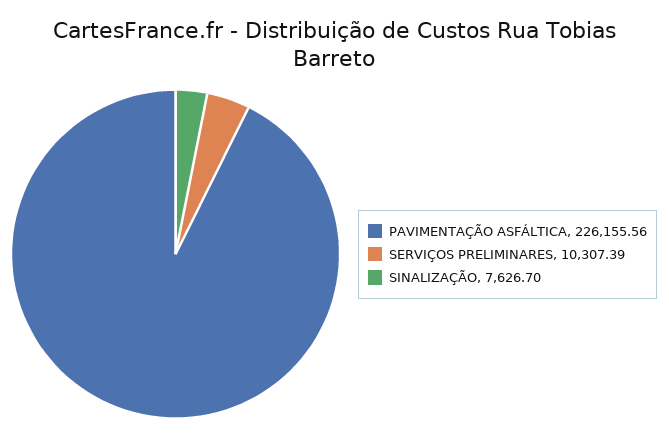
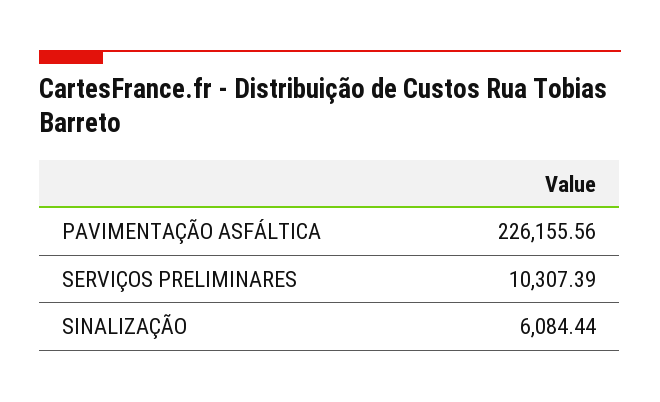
  {
    "PAVIMENTAÇÃO ASFÁLTICA": 226155.56,
    "SERVIÇOS PRELIMINARES": 10307.39,
-   "SINALIZAÇÃO": 7626.7
+   "SINALIZAÇÃO": 6084.44
  }

